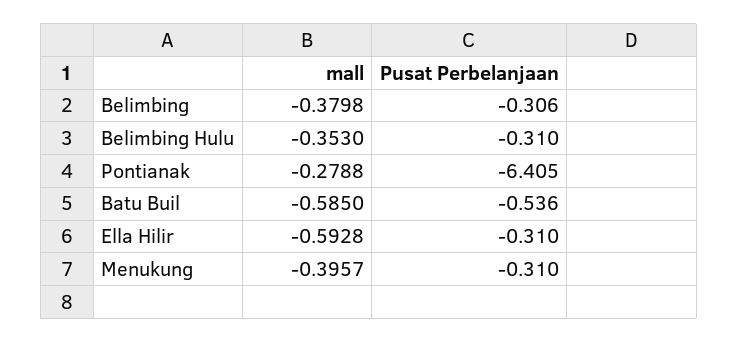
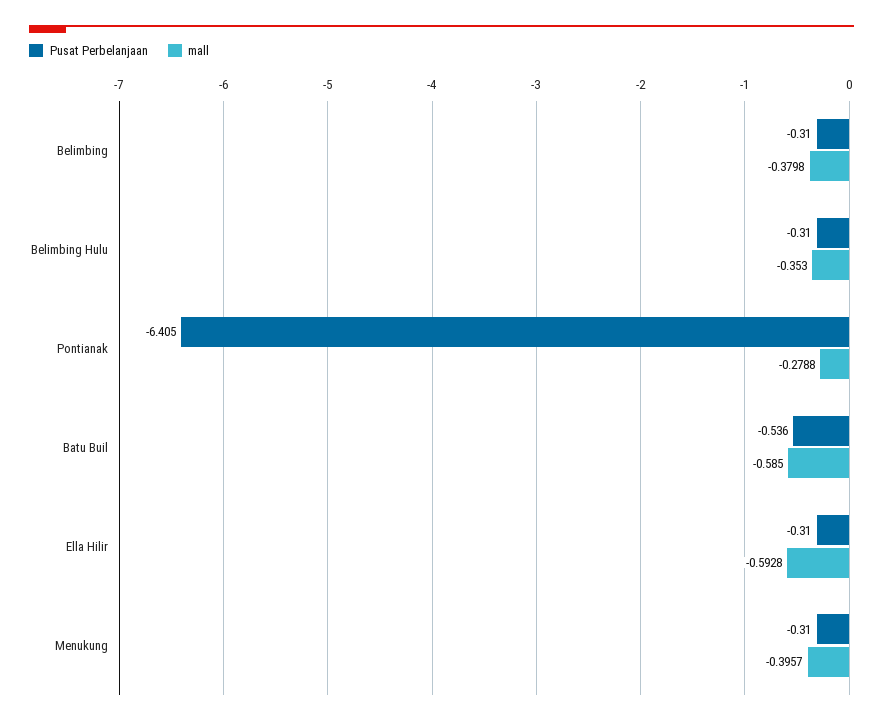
  {
    "mall": {
      "Belimbing": -0.3798,
      "Belimbing Hulu": -0.353,
      "Pontianak": -0.2788,
      "Batu Buil": -0.585,
      "Ella Hilir": -0.5928,
      "Menukung": -0.3957
    },
    "Pusat Perbelanjaan": {
-     "Belimbing": -0.306,
+     "Belimbing": -0.31,
      "Belimbing Hulu": -0.31,
      "Pontianak": -6.405,
      "Batu Buil": -0.536,
      "Ella Hilir": -0.31,
      "Menukung": -0.31
    }
  }

